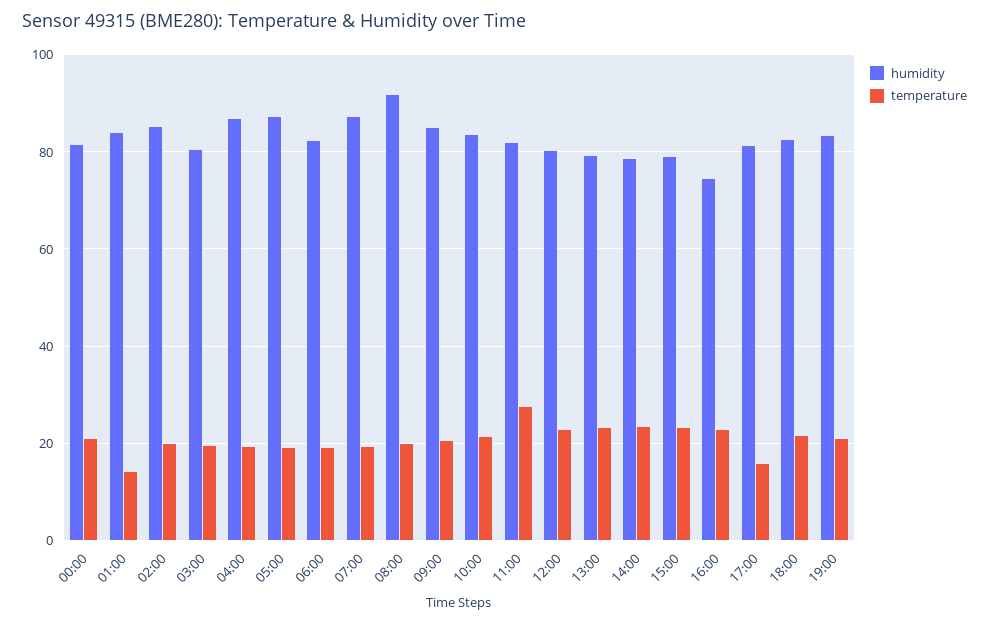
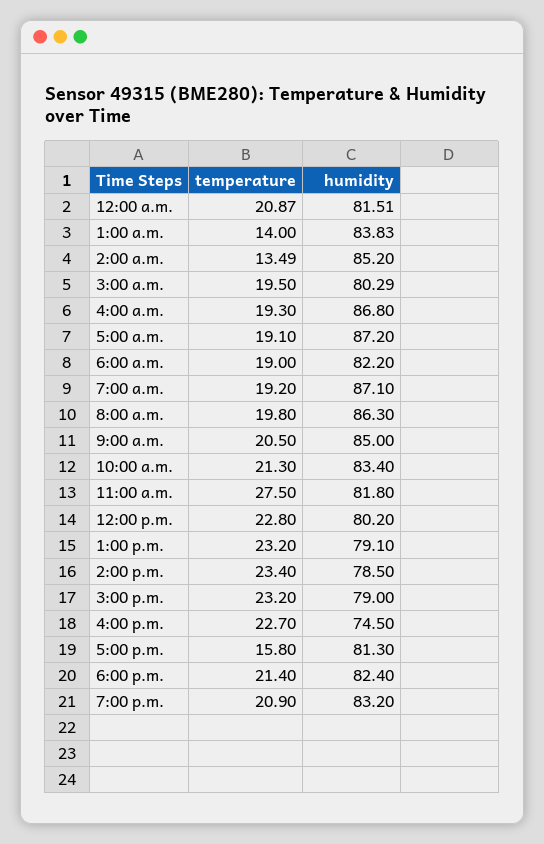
  {
    "humidity": {
      "00:00": 81.51,
      "01:00": 83.83,
      "02:00": 85.2,
      "03:00": 80.29,
      "04:00": 86.8,
      "05:00": 87.2,
      "06:00": 82.2,
      "07:00": 87.1,
-     "08:00": 92,
+     "08:00": 86.3,
      "09:00": 85,
      "10:00": 83.4,
      "11:00": 81.8,
      "12:00": 80.2,
      "13:00": 79.1,
      "14:00": 78.5,
      "15:00": 79,
      "16:00": 74.5,
      "17:00": 81.3,
      "18:00": 82.4,
      "19:00": 83.2
    },
    "temperature": {
      "00:00": 20.87,
      "01:00": 14,
-     "02:00": 20,
+     "02:00": 13.49,
      "03:00": 19.5,
      "04:00": 19.3,
      "05:00": 19.1,
      "06:00": 19,
      "07:00": 19.2,
      "08:00": 19.8,
      "09:00": 20.5,
      "10:00": 21.3,
      "11:00": 27.5,
      "12:00": 22.8,
      "13:00": 23.2,
      "14:00": 23.4,
      "15:00": 23.2,
      "16:00": 22.7,
      "17:00": 15.8,
      "18:00": 21.4,
      "19:00": 20.9
    }
  }

